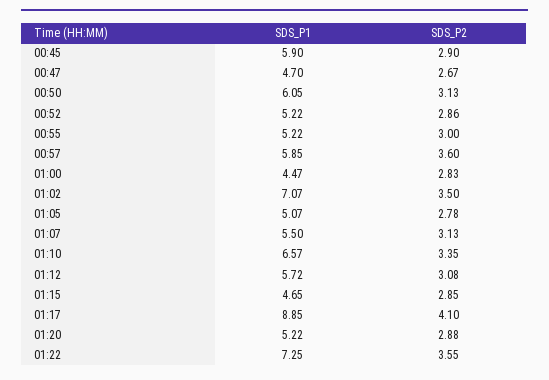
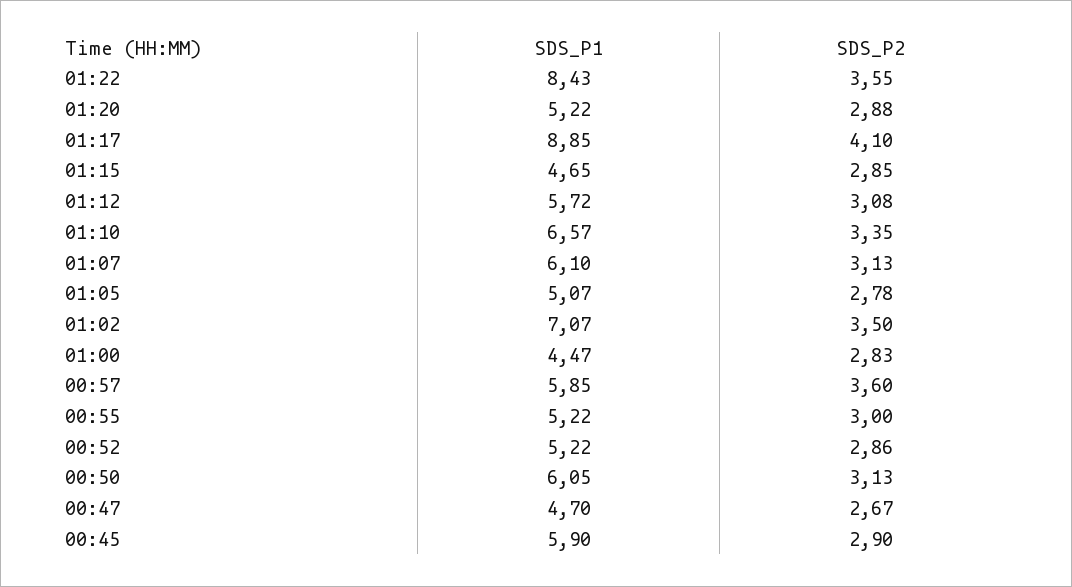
  {
    "SDS_P1": {
      "00:45": 5.9,
      "00:47": 4.7,
      "00:50": 6.05,
      "00:52": 5.22,
      "00:55": 5.22,
      "00:57": 5.85,
      "01:00": 4.47,
      "01:02": 7.07,
      "01:05": 5.07,
-     "01:07": 5.5,
+     "01:07": 6.1,
      "01:10": 6.57,
      "01:12": 5.72,
      "01:15": 4.65,
      "01:17": 8.85,
      "01:20": 5.22,
-     "01:22": 7.25
+     "01:22": 8.43
    },
    "SDS_P2": {
      "00:45": 2.9,
      "00:47": 2.67,
      "00:50": 3.13,
      "00:52": 2.86,
      "00:55": 3,
      "00:57": 3.6,
      "01:00": 2.83,
      "01:02": 3.5,
      "01:05": 2.78,
      "01:07": 3.13,
      "01:10": 3.35,
      "01:12": 3.08,
      "01:15": 2.85,
      "01:17": 4.1,
      "01:20": 2.88,
      "01:22": 3.55
    }
  }

